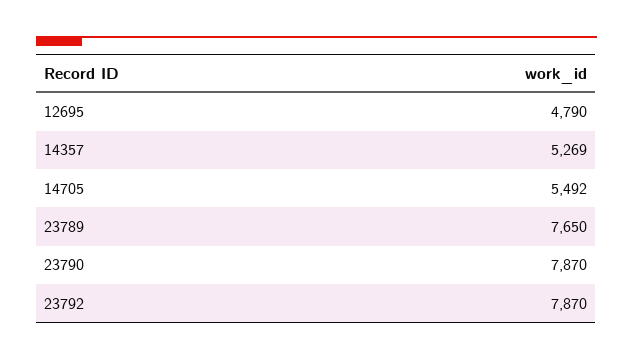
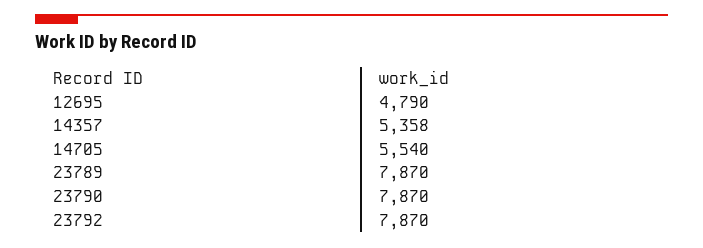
  {
    "12695": 4790,
-   "14357": 5269,
+   "14357": 5358,
-   "14705": 5492,
+   "14705": 5540,
-   "23789": 7650,
+   "23789": 7870,
    "23790": 7870,
    "23792": 7870
  }

